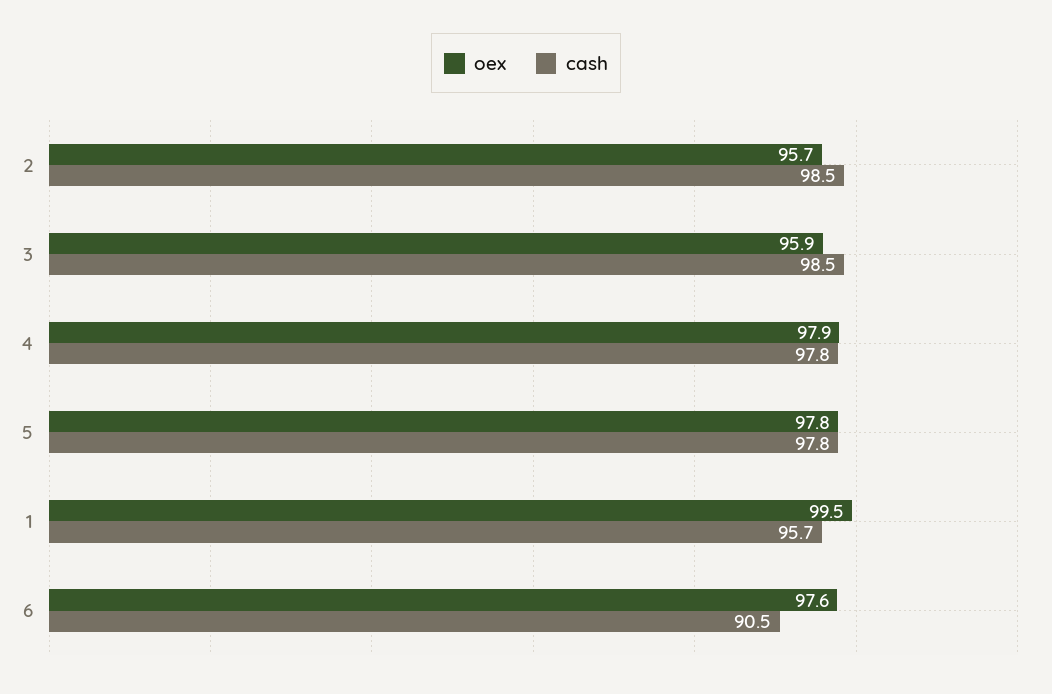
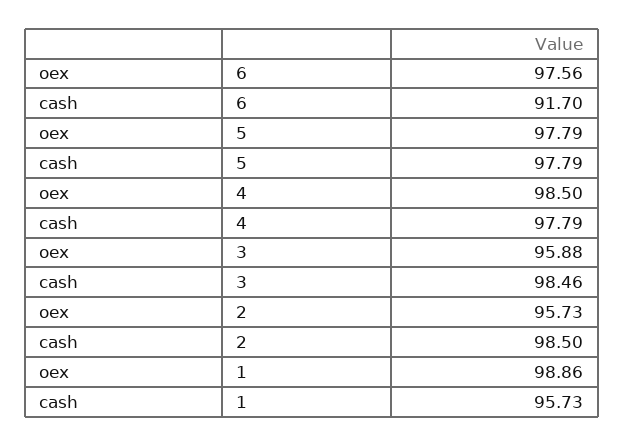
  {
    "oex": {
      "2": 95.73,
      "3": 95.88,
-     "4": 97.9,
+     "4": 98.5,
      "5": 97.79,
-     "1": 99.5,
+     "1": 98.86,
      "6": 97.56
    },
    "cash": {
      "2": 98.5,
      "3": 98.46,
      "4": 97.79,
      "5": 97.79,
      "1": 95.73,
-     "6": 90.5
+     "6": 91.7
    }
  }

